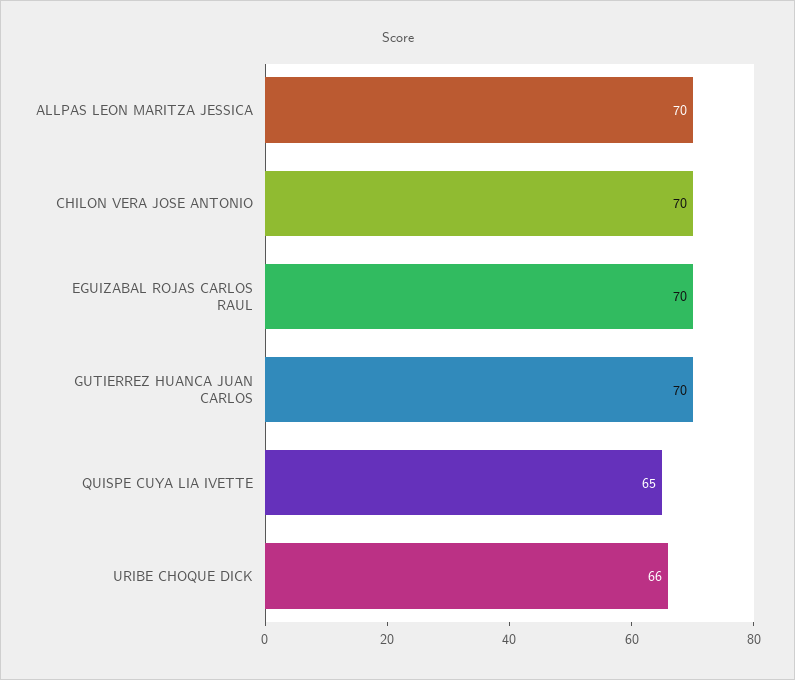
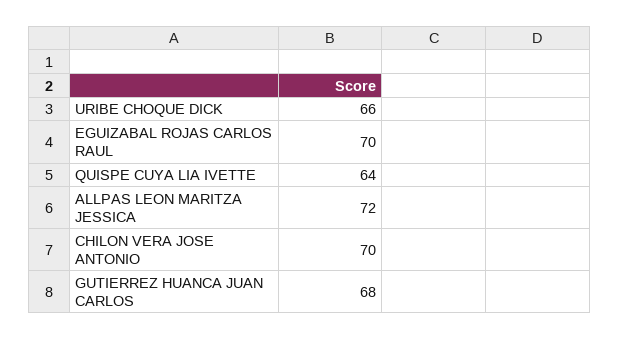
  {
-   "ALLPAS LEON MARITZA JESSICA": 70,
+   "ALLPAS LEON MARITZA JESSICA": 72,
    "CHILON VERA JOSE ANTONIO": 70,
    "EGUIZABAL ROJAS CARLOS RAUL": 70,
-   "GUTIERREZ HUANCA JUAN CARLOS": 70,
+   "GUTIERREZ HUANCA JUAN CARLOS": 68,
-   "QUISPE CUYA LIA IVETTE": 65,
+   "QUISPE CUYA LIA IVETTE": 64,
    "URIBE CHOQUE DICK": 66
  }

